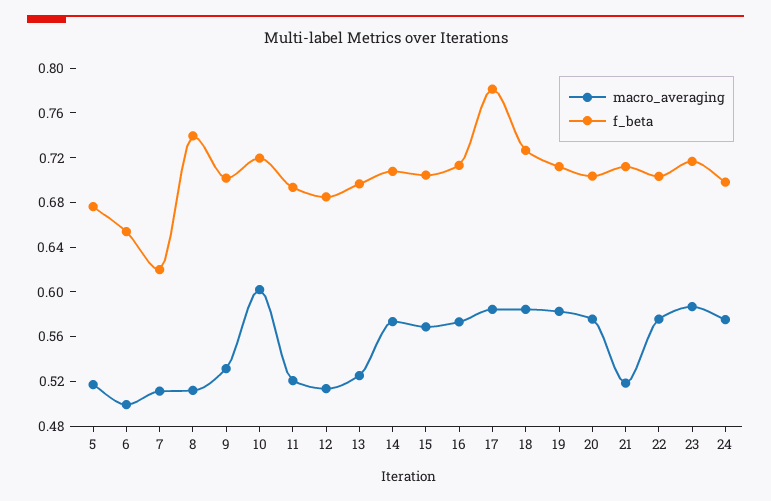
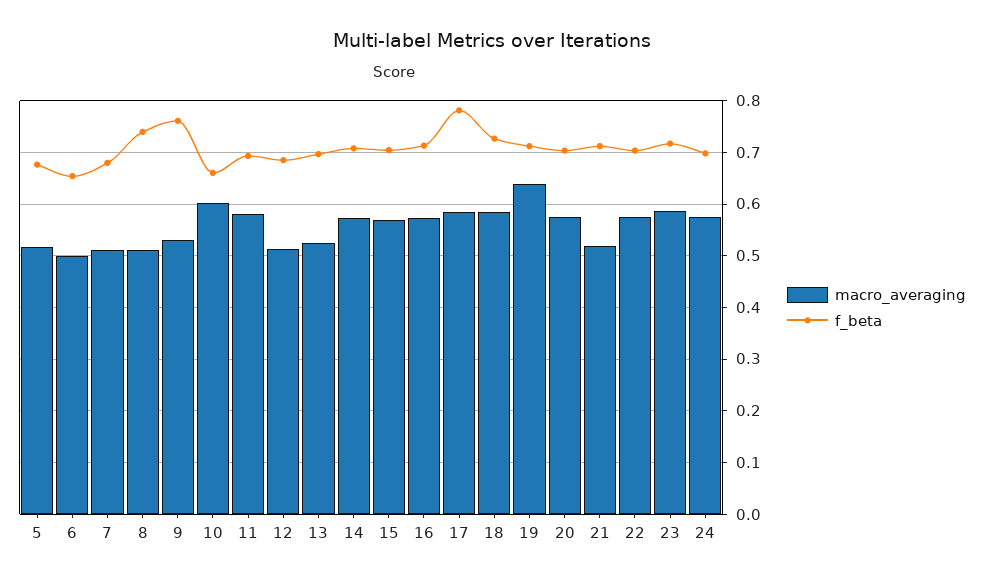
  {
    "macro_averaging": {
      "5": 0.52,
      "6": 0.5,
      "7": 0.51,
      "8": 0.51,
      "9": 0.53,
      "10": 0.6,
-     "11": 0.52,
+     "11": 0.58,
      "12": 0.51,
      "13": 0.53,
      "14": 0.57,
      "15": 0.57,
      "16": 0.57,
      "17": 0.58,
      "18": 0.58,
-     "19": 0.58,
+     "19": 0.64,
      "20": 0.58,
      "21": 0.52,
      "22": 0.58,
      "23": 0.59,
      "24": 0.58
    },
    "f_beta": {
      "5": 0.68,
      "6": 0.65,
-     "7": 0.62,
+     "7": 0.68,
      "8": 0.74,
-     "9": 0.7,
+     "9": 0.76,
-     "10": 0.72,
+     "10": 0.66,
      "11": 0.69,
      "12": 0.68,
      "13": 0.7,
      "14": 0.71,
      "15": 0.7,
      "16": 0.71,
      "17": 0.78,
      "18": 0.73,
      "19": 0.71,
      "20": 0.7,
      "21": 0.71,
      "22": 0.7,
      "23": 0.72,
      "24": 0.7
    }
  }

